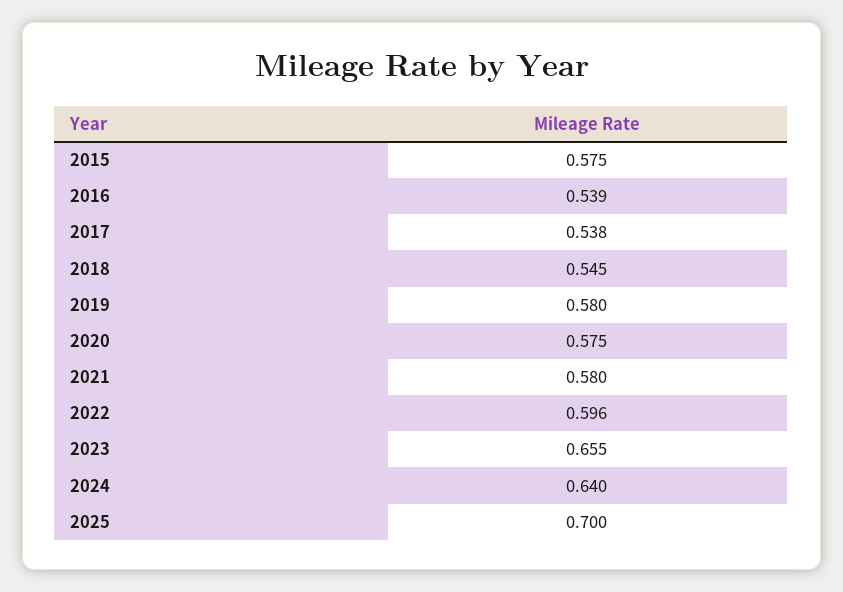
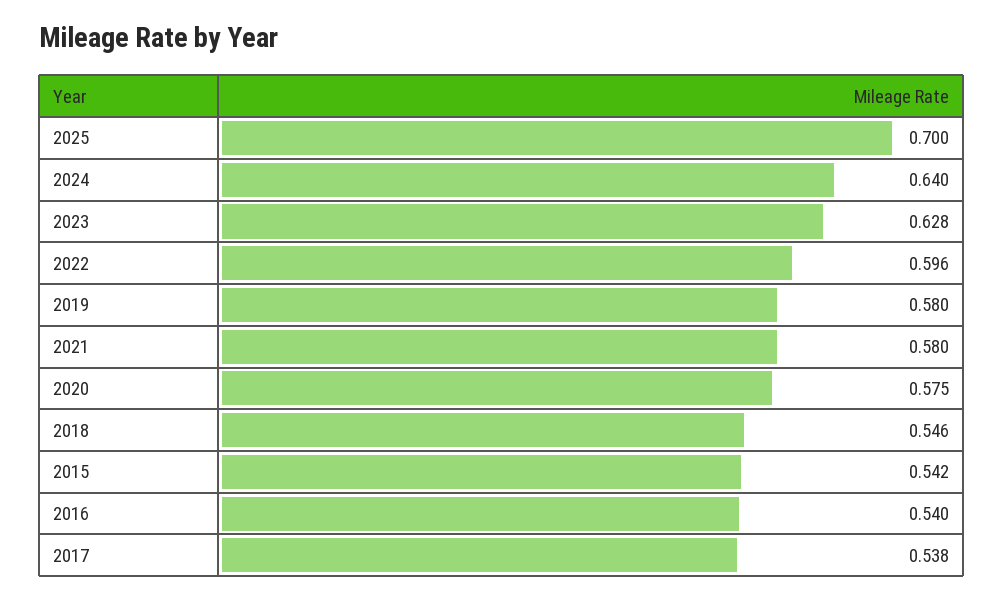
  {
-   "2015": 0.575,
+   "2015": 0.542,
-   "2016": 0.539,
+   "2016": 0.54,
    "2017": 0.538,
-   "2018": 0.545,
+   "2018": 0.546,
    "2019": 0.58,
    "2020": 0.575,
    "2021": 0.58,
    "2022": 0.596,
-   "2023": 0.655,
+   "2023": 0.628,
    "2024": 0.64,
    "2025": 0.7
  }

